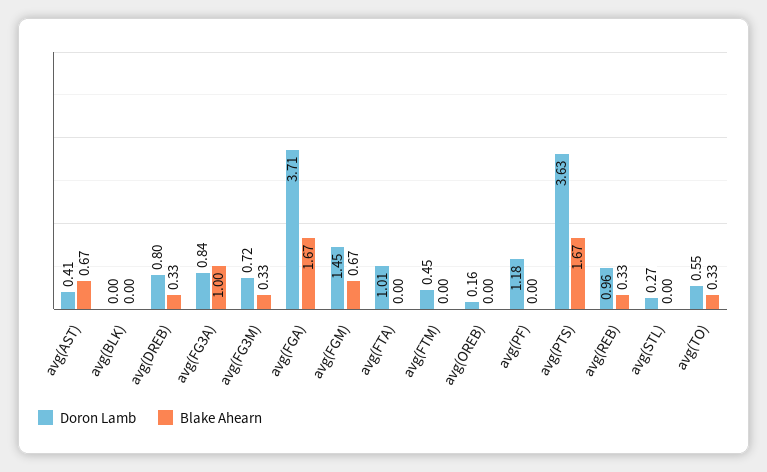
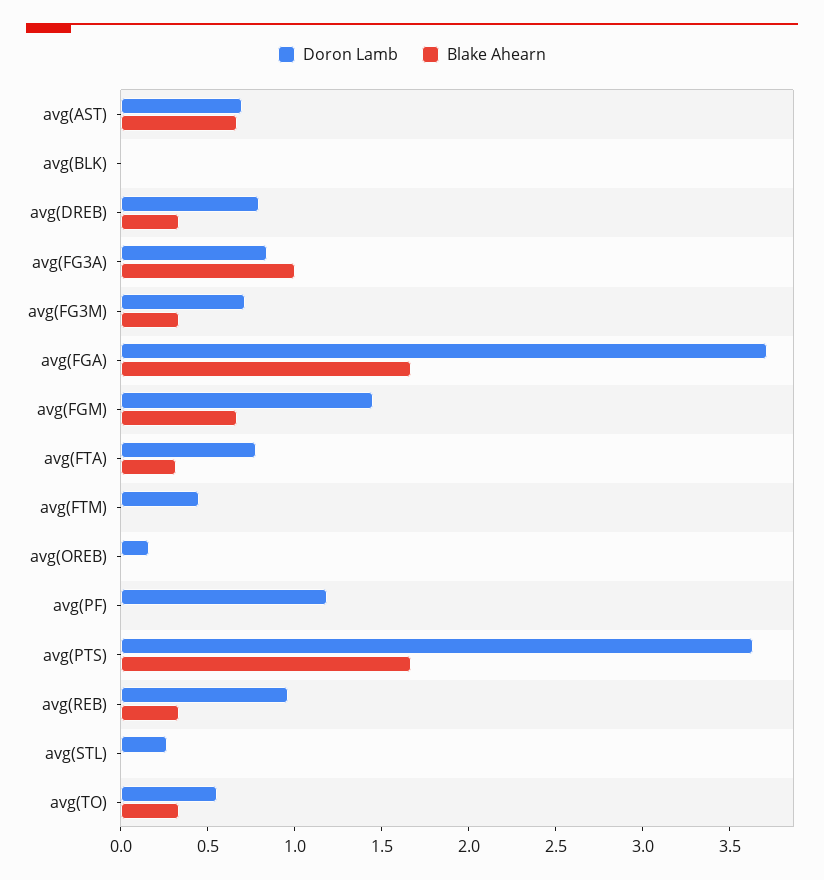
  {
    "Doron Lamb": {
-     "avg(AST)": 0.41,
+     "avg(AST)": 0.7,
      "avg(BLK)": 0,
      "avg(DREB)": 0.8,
      "avg(FG3A)": 0.84,
      "avg(FG3M)": 0.72,
      "avg(FGA)": 3.71,
      "avg(FGM)": 1.45,
-     "avg(FTA)": 1.01,
+     "avg(FTA)": 0.8,
      "avg(FTM)": 0.45,
      "avg(OREB)": 0.16,
      "avg(PF)": 1.18,
      "avg(PTS)": 3.63,
      "avg(REB)": 0.96,
      "avg(STL)": 0.27,
      "avg(TO)": 0.55
    },
    "Blake Ahearn": {
      "avg(AST)": 0.67,
      "avg(BLK)": 0,
      "avg(DREB)": 0.33,
      "avg(FG3A)": 1,
      "avg(FG3M)": 0.33,
      "avg(FGA)": 1.67,
      "avg(FGM)": 0.67,
-     "avg(FTA)": 0,
+     "avg(FTA)": 0.3,
      "avg(FTM)": 0,
      "avg(OREB)": 0,
      "avg(PF)": 0,
      "avg(PTS)": 1.67,
      "avg(REB)": 0.33,
      "avg(STL)": 0,
      "avg(TO)": 0.33
    }
  }

